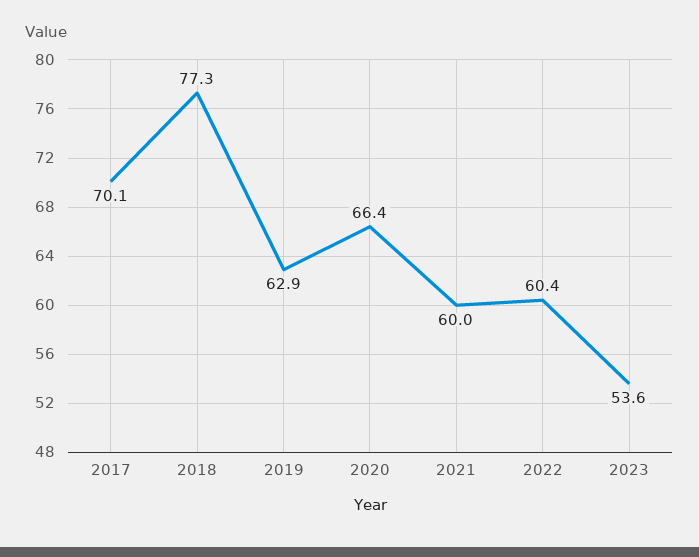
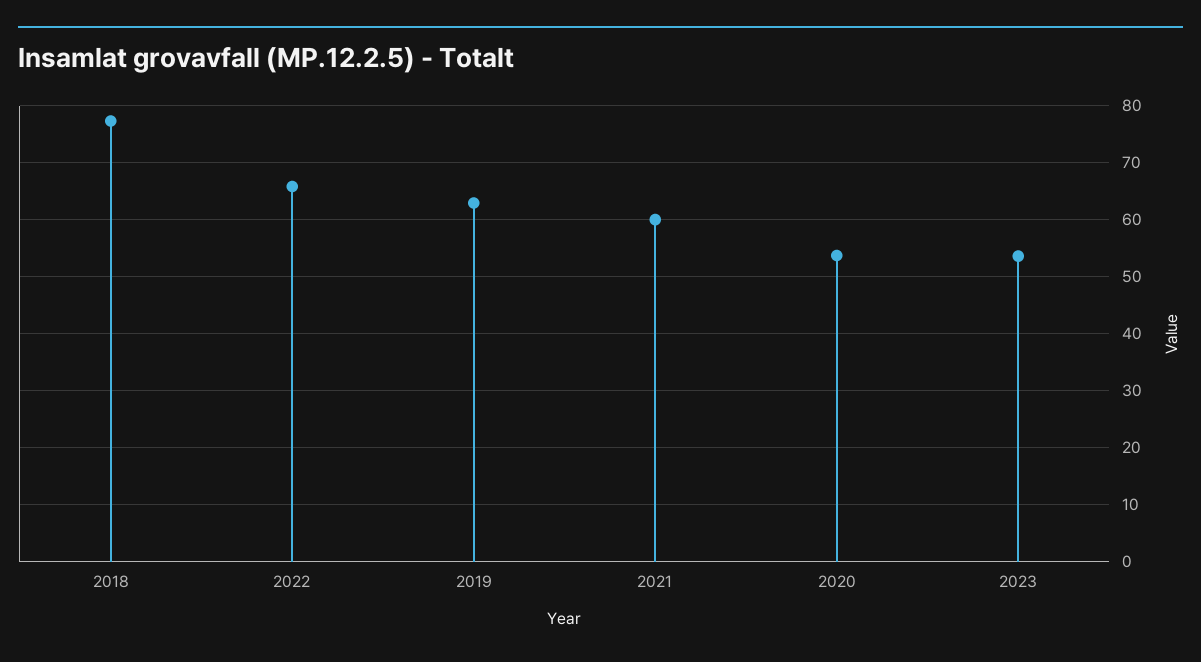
  {
-   "2017": 70.1,
    "2018": 77.3,
    "2019": 62.9,
-   "2020": 66.4,
+   "2020": 54,
    "2021": 60,
-   "2022": 60.4,
+   "2022": 66,
    "2023": 53.6
  }

